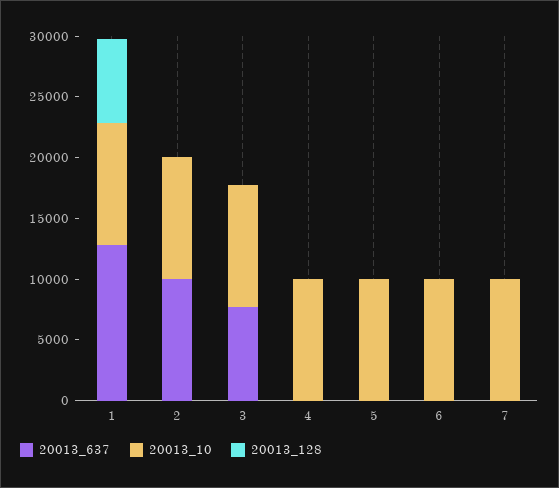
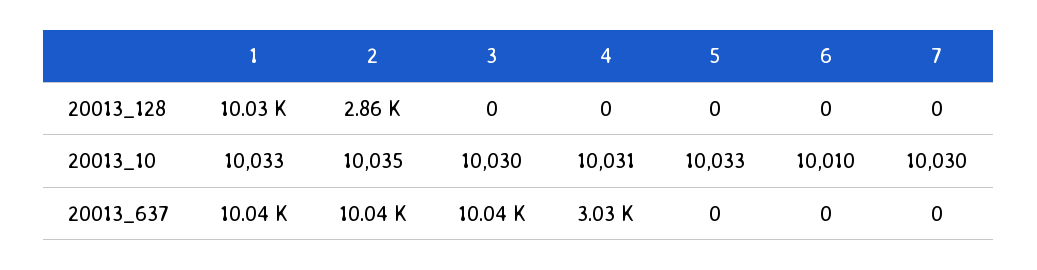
  {
    "20013_637": {
-     "1": 13000,
+     "1": 10040,
      "2": 10040,
-     "3": 8000,
+     "3": 10040,
-     "4": 0,
+     "4": 3030,
      "5": 0,
      "6": 0,
      "7": 0
    },
    "20013_10": {
      "1": 10033,
      "2": 10035,
      "3": 10030,
      "4": 10031,
      "5": 10033,
      "6": 10010,
      "7": 10030
    },
    "20013_128": {
-     "1": 7000,
+     "1": 10030,
-     "2": 0,
+     "2": 2860,
      "3": 0,
      "4": 0,
      "5": 0,
      "6": 0,
      "7": 0
    }
  }

